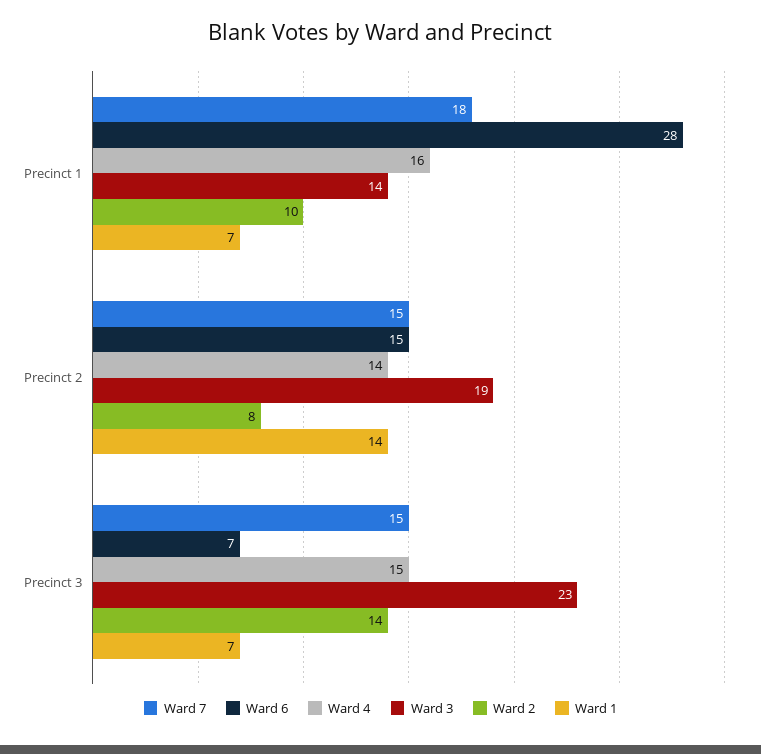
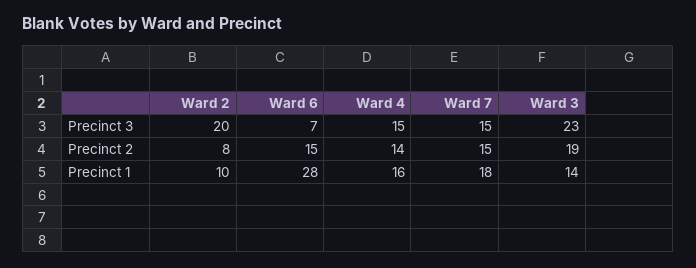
  {
    "Ward 7": {
      "Precinct 1": 18,
      "Precinct 2": 15,
      "Precinct 3": 15
    },
    "Ward 6": {
      "Precinct 1": 28,
      "Precinct 2": 15,
      "Precinct 3": 7
    },
    "Ward 4": {
      "Precinct 1": 16,
      "Precinct 2": 14,
      "Precinct 3": 15
    },
    "Ward 3": {
      "Precinct 1": 14,
      "Precinct 2": 19,
      "Precinct 3": 23
    },
    "Ward 2": {
      "Precinct 1": 10,
      "Precinct 2": 8,
-     "Precinct 3": 14
+     "Precinct 3": 20
-   },
+   }
-   "Ward 1": {
-     "Precinct 1": 7,
-     "Precinct 2": 14,
-     "Precinct 3": 7
-   }
  }

